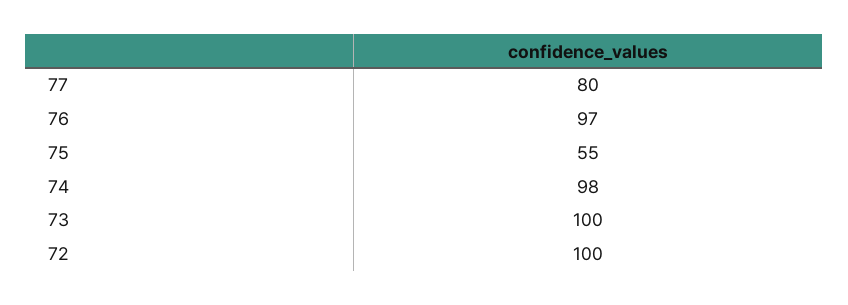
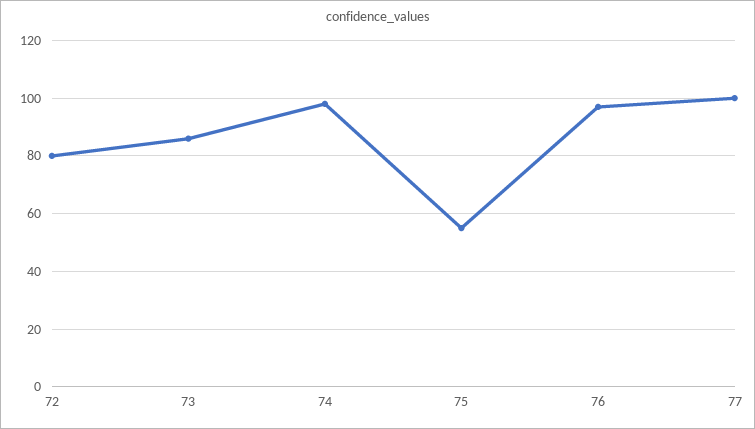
  {
-   "77": 80,
+   "77": 100,
    "76": 97,
    "75": 55,
    "74": 98,
-   "73": 100,
+   "73": 85,
-   "72": 100
+   "72": 80
  }

